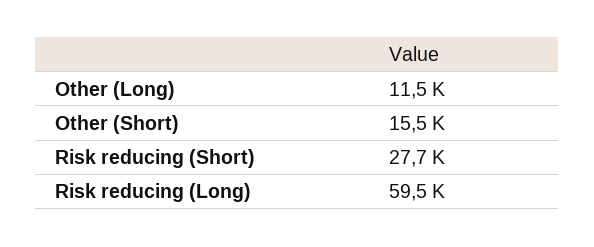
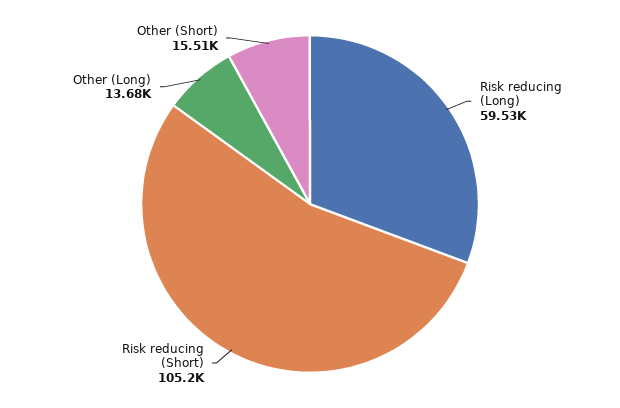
  {
-   "Other (Long)": 11500,
+   "Other (Long)": 13680,
    "Other (Short)": 15510,
-   "Risk reducing (Short)": 27700,
+   "Risk reducing (Short)": 105200,
    "Risk reducing (Long)": 59530
  }

